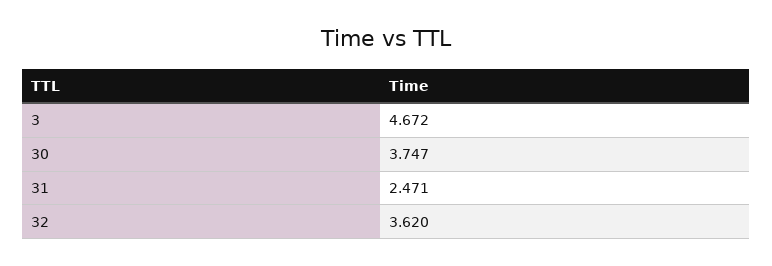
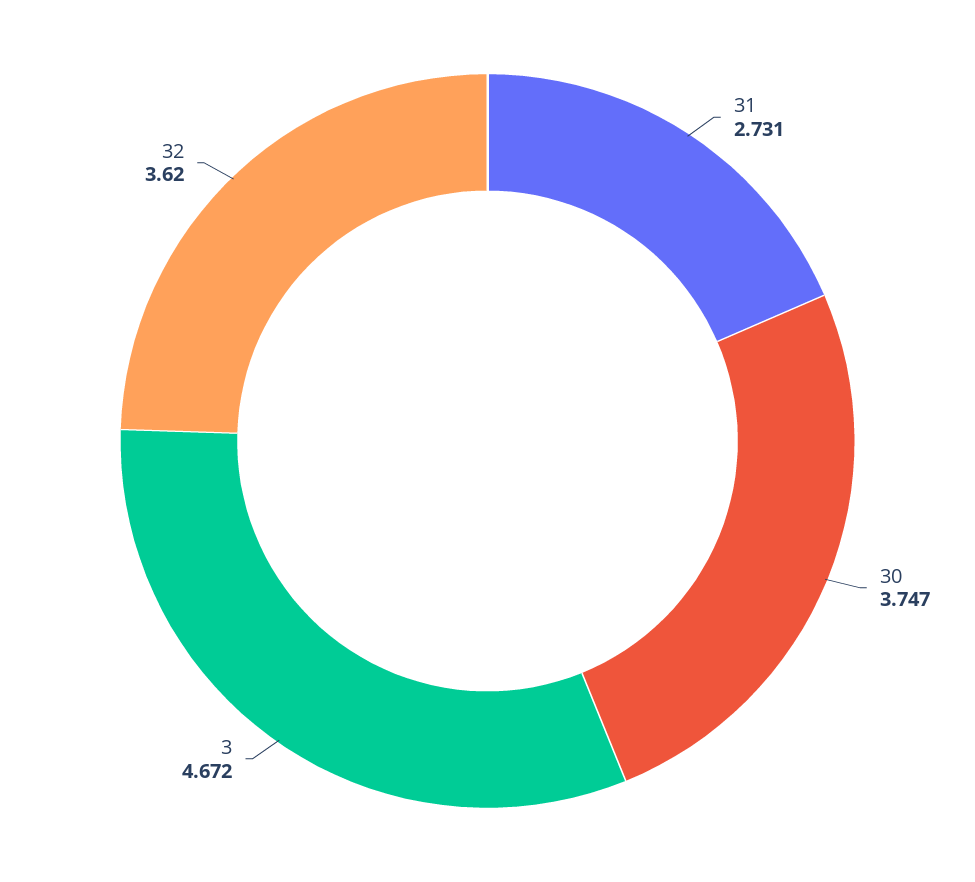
  {
    "3": 4.672,
    "30": 3.747,
-   "31": 2.471,
+   "31": 2.731,
    "32": 3.62
  }

